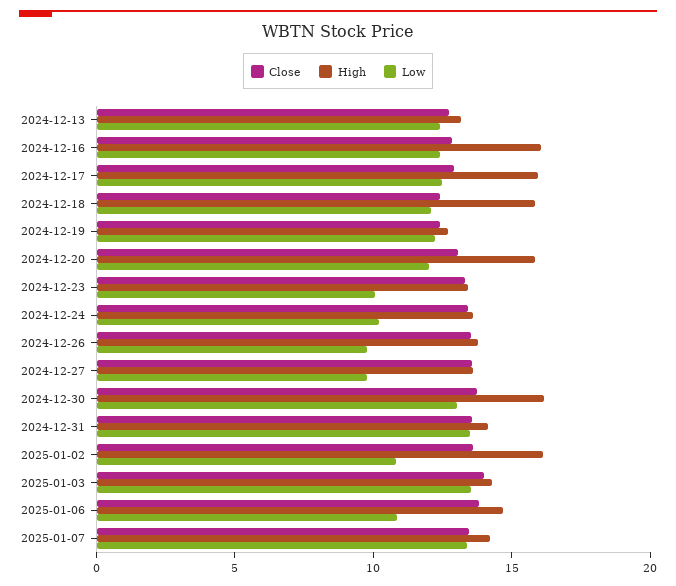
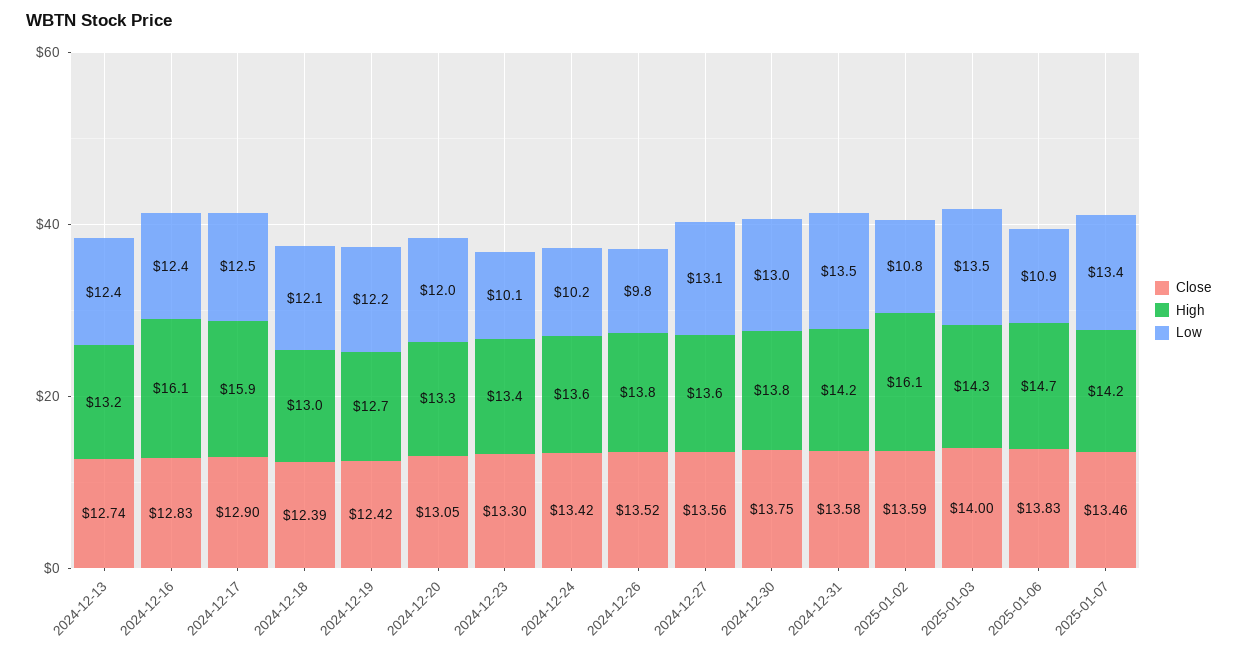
  {
    "Close": {
      "2024-12-13": 12.74,
      "2024-12-16": 12.83,
      "2024-12-17": 12.9,
      "2024-12-18": 12.39,
      "2024-12-19": 12.42,
      "2024-12-20": 13.05,
      "2024-12-23": 13.3,
      "2024-12-24": 13.42,
      "2024-12-26": 13.52,
      "2024-12-27": 13.56,
      "2024-12-30": 13.75,
      "2024-12-31": 13.58,
      "2025-01-02": 13.59,
      "2025-01-03": 14,
      "2025-01-06": 13.83,
      "2025-01-07": 13.46
    },
    "High": {
      "2024-12-13": 13.2,
      "2024-12-16": 16.1,
      "2024-12-17": 15.9,
-     "2024-12-18": 16,
+     "2024-12-18": 13,
      "2024-12-19": 12.7,
-     "2024-12-20": 16,
+     "2024-12-20": 13.3,
      "2024-12-23": 13.4,
      "2024-12-24": 13.6,
      "2024-12-26": 13.8,
      "2024-12-27": 13.6,
-     "2024-12-30": 16,
+     "2024-12-30": 13.8,
      "2024-12-31": 14.2,
      "2025-01-02": 16.1,
      "2025-01-03": 14.3,
      "2025-01-06": 14.7,
      "2025-01-07": 14.2
    },
    "Low": {
      "2024-12-13": 12.4,
      "2024-12-16": 12.4,
      "2024-12-17": 12.5,
      "2024-12-18": 12.1,
      "2024-12-19": 12.2,
      "2024-12-20": 12,
      "2024-12-23": 10.1,
      "2024-12-24": 10.2,
      "2024-12-26": 9.8,
-     "2024-12-27": 10,
+     "2024-12-27": 13.1,
      "2024-12-30": 13,
      "2024-12-31": 13.5,
      "2025-01-02": 10.8,
      "2025-01-03": 13.5,
      "2025-01-06": 10.9,
      "2025-01-07": 13.4
    }
  }

